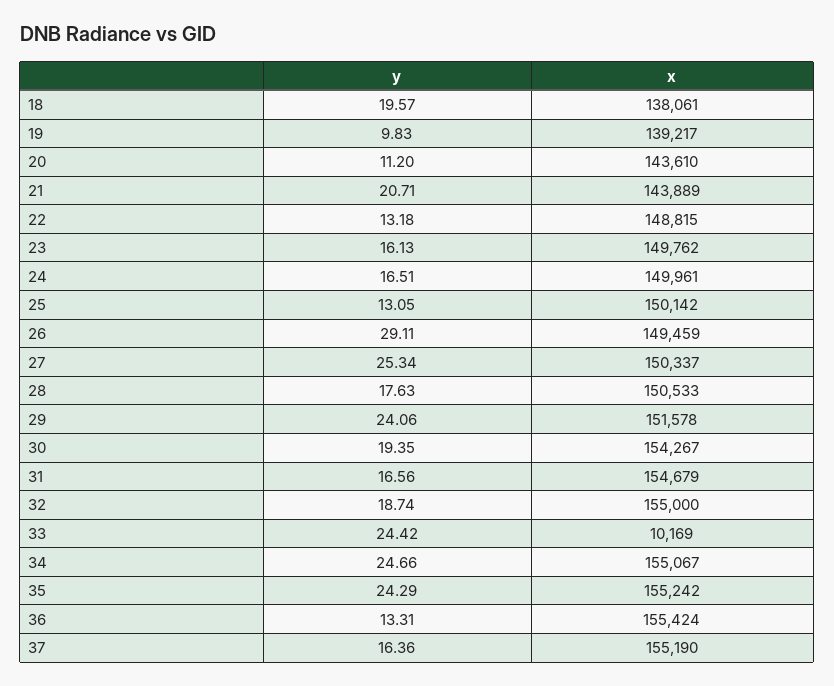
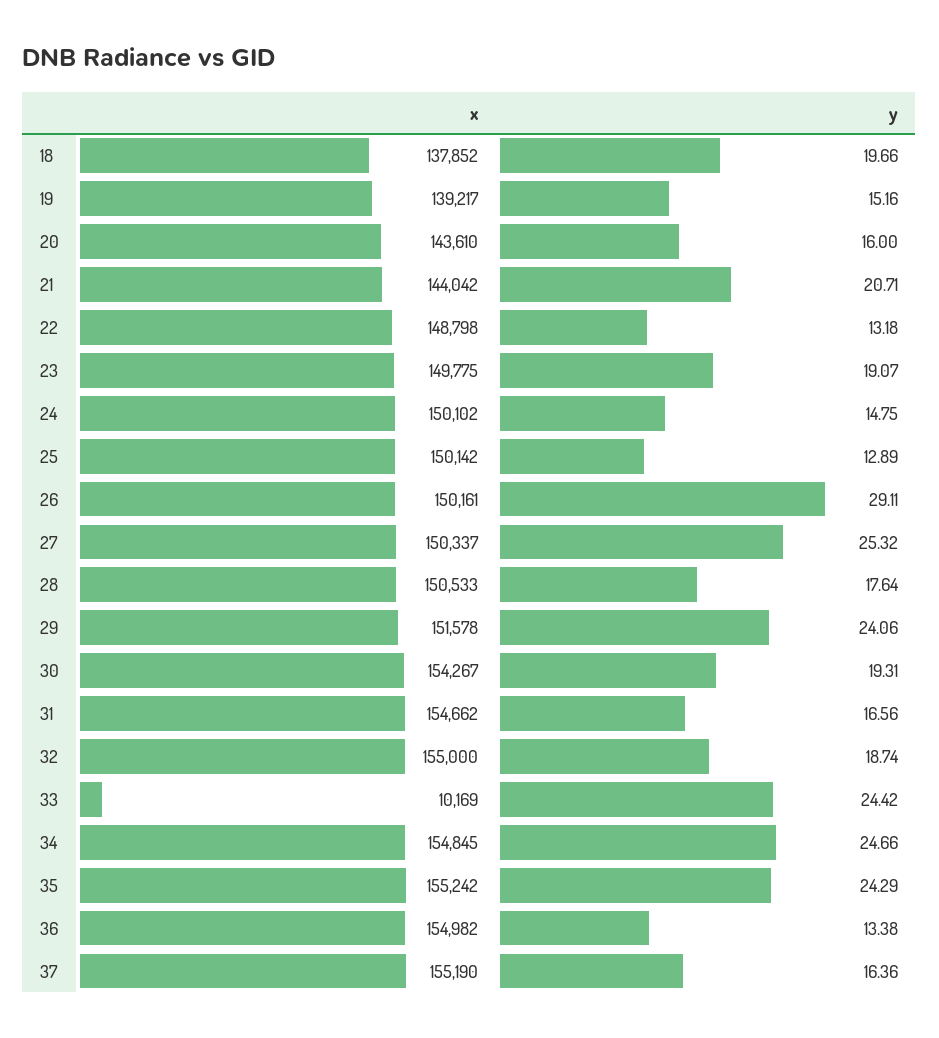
  {
    "y": {
-     "18": 19.57,
+     "18": 19.66,
-     "19": 9.83,
+     "19": 15.16,
-     "20": 11.2,
+     "20": 16,
      "21": 20.71,
      "22": 13.18,
-     "23": 16.13,
+     "23": 19.07,
-     "24": 16.51,
+     "24": 14.75,
-     "25": 13.05,
+     "25": 12.89,
      "26": 29.11,
-     "27": 25.34,
+     "27": 25.32,
-     "28": 17.63,
+     "28": 17.64,
      "29": 24.06,
-     "30": 19.35,
+     "30": 19.31,
      "31": 16.56,
      "32": 18.74,
      "33": 24.42,
      "34": 24.66,
      "35": 24.29,
-     "36": 13.31,
+     "36": 13.38,
      "37": 16.36
    },
    "x": {
-     "18": 138061,
+     "18": 137852,
      "19": 139217,
      "20": 143610,
-     "21": 143889,
+     "21": 144042,
-     "22": 148815,
+     "22": 148798,
-     "23": 149762,
+     "23": 149775,
-     "24": 149961,
+     "24": 150102,
      "25": 150142,
-     "26": 149459,
+     "26": 150161,
      "27": 150337,
      "28": 150533,
      "29": 151578,
      "30": 154267,
-     "31": 154679,
+     "31": 154662,
      "32": 155000,
      "33": 10169,
-     "34": 155067,
+     "34": 154845,
      "35": 155242,
-     "36": 155424,
+     "36": 154982,
      "37": 155190
    }
  }

